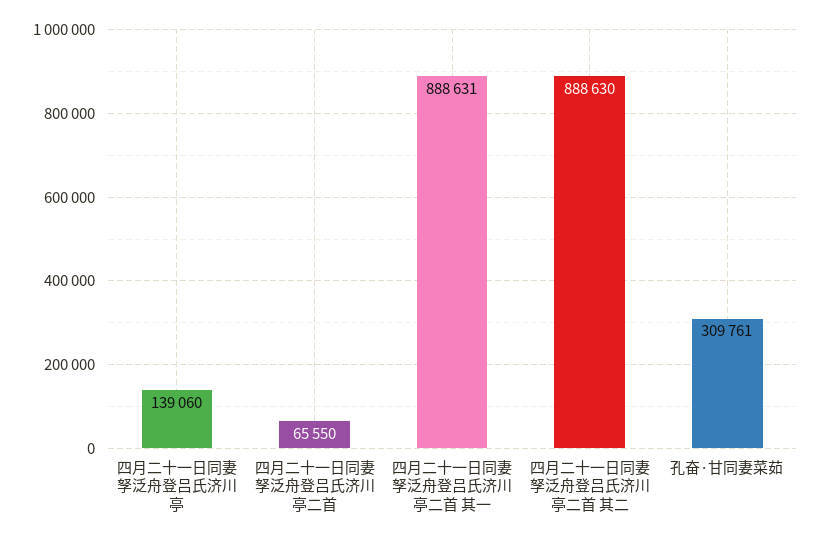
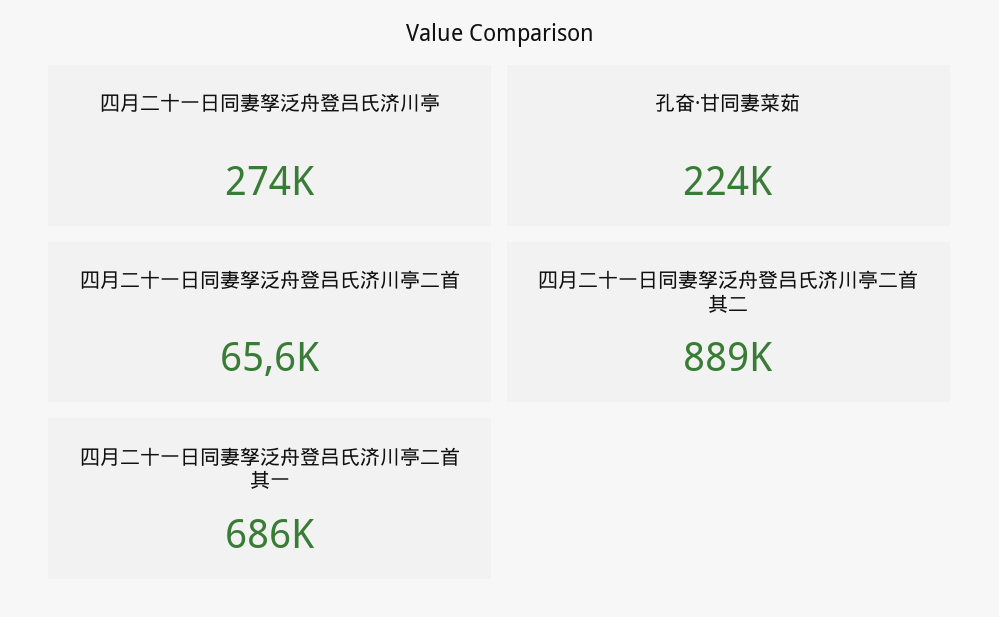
  {
-   "四月二十一日同妻孥泛舟登吕氏济川亭": 139060,
+   "四月二十一日同妻孥泛舟登吕氏济川亭": 274000,
    "四月二十一日同妻孥泛舟登吕氏济川亭二首": 65550,
-   "四月二十一日同妻孥泛舟登吕氏济川亭二首 其一": 888631,
+   "四月二十一日同妻孥泛舟登吕氏济川亭二首 其一": 686000,
    "四月二十一日同妻孥泛舟登吕氏济川亭二首 其二": 888630,
-   "孔奋·甘同妻菜茹": 309761
+   "孔奋·甘同妻菜茹": 224000
  }

